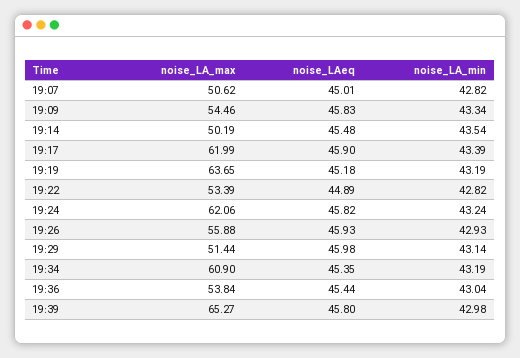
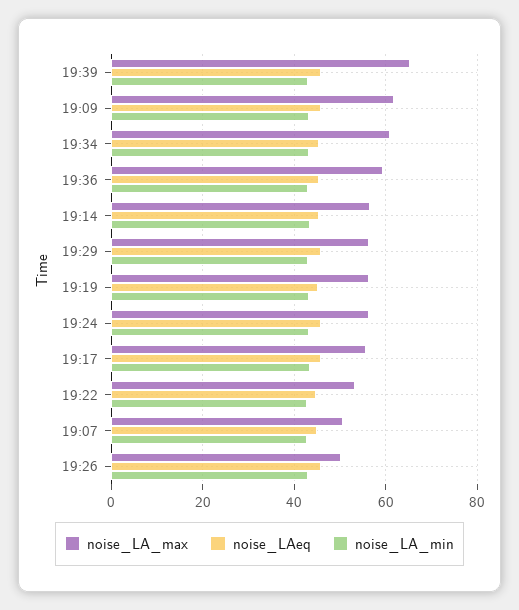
  {
    "noise_LA_max": {
      "19:07": 50.62,
-     "19:09": 54.46,
+     "19:09": 62,
-     "19:14": 50.19,
+     "19:14": 56,
-     "19:17": 61.99,
+     "19:17": 56,
-     "19:19": 63.65,
+     "19:19": 56,
      "19:22": 53.39,
-     "19:24": 62.06,
+     "19:24": 56,
-     "19:26": 55.88,
+     "19:26": 50,
-     "19:29": 51.44,
+     "19:29": 56,
      "19:34": 60.9,
-     "19:36": 53.84,
+     "19:36": 60,
      "19:39": 65.27
    },
    "noise_LAeq": {
      "19:07": 45.01,
      "19:09": 45.83,
      "19:14": 45.48,
      "19:17": 45.9,
      "19:19": 45.18,
      "19:22": 44.89,
      "19:24": 45.82,
      "19:26": 45.93,
      "19:29": 45.98,
      "19:34": 45.35,
      "19:36": 45.44,
      "19:39": 45.8
    },
    "noise_LA_min": {
      "19:07": 42.82,
      "19:09": 43.34,
      "19:14": 43.54,
      "19:17": 43.39,
      "19:19": 43.19,
      "19:22": 42.82,
      "19:24": 43.24,
      "19:26": 42.93,
      "19:29": 43.14,
      "19:34": 43.19,
      "19:36": 43.04,
      "19:39": 42.98
    }
  }

